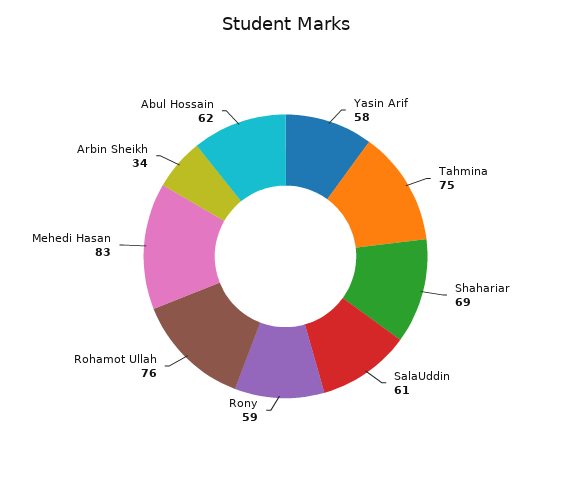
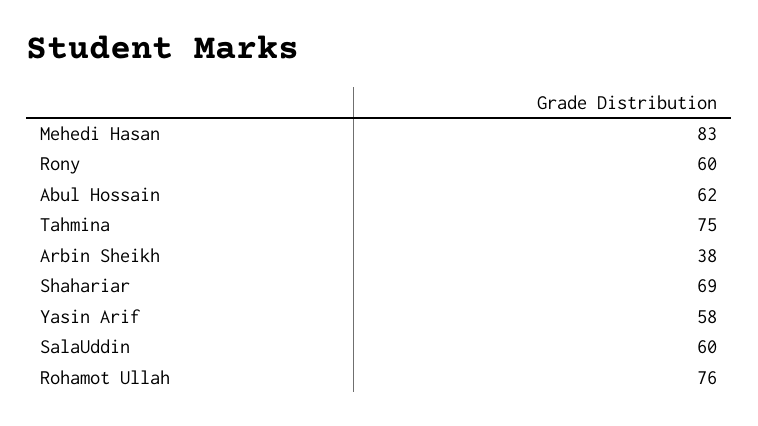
  {
    "Yasin Arif": 58,
    "Tahmina": 75,
    "Shahariar": 69,
-   "SalaUddin": 61,
+   "SalaUddin": 60,
-   "Rony": 59,
+   "Rony": 60,
    "Rohamot Ullah": 76,
    "Mehedi Hasan": 83,
-   "Arbin Sheikh": 34,
+   "Arbin Sheikh": 38,
    "Abul Hossain": 62
  }

